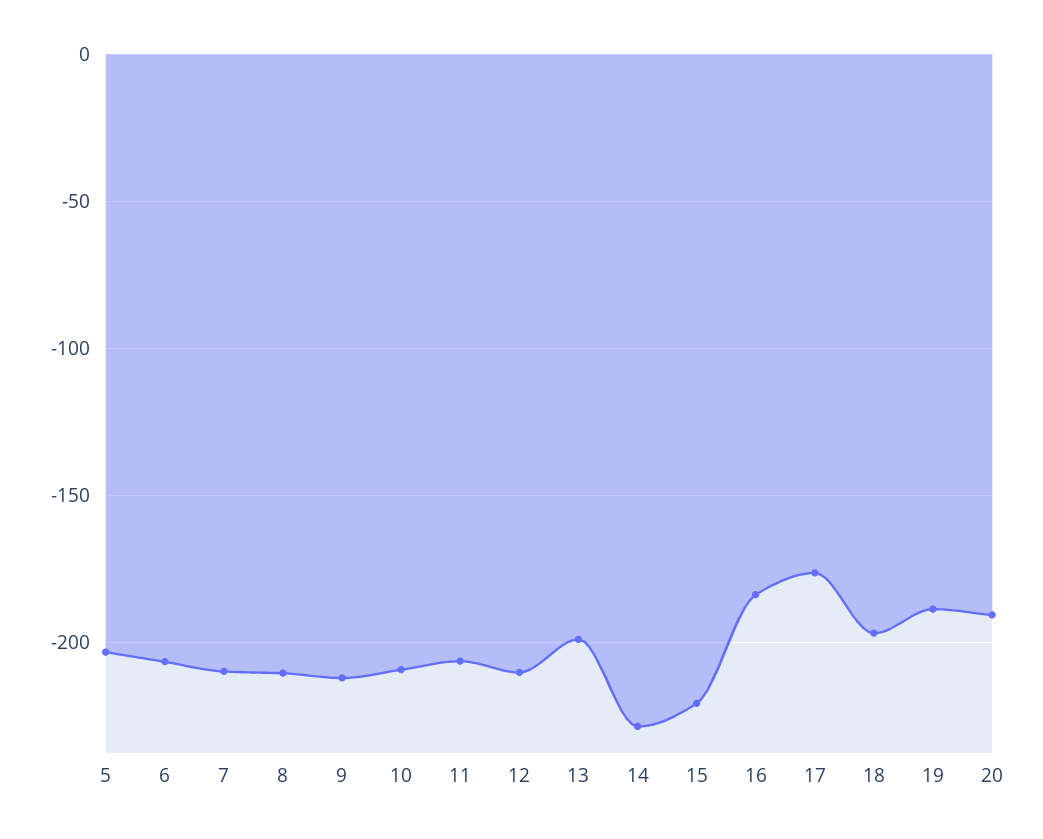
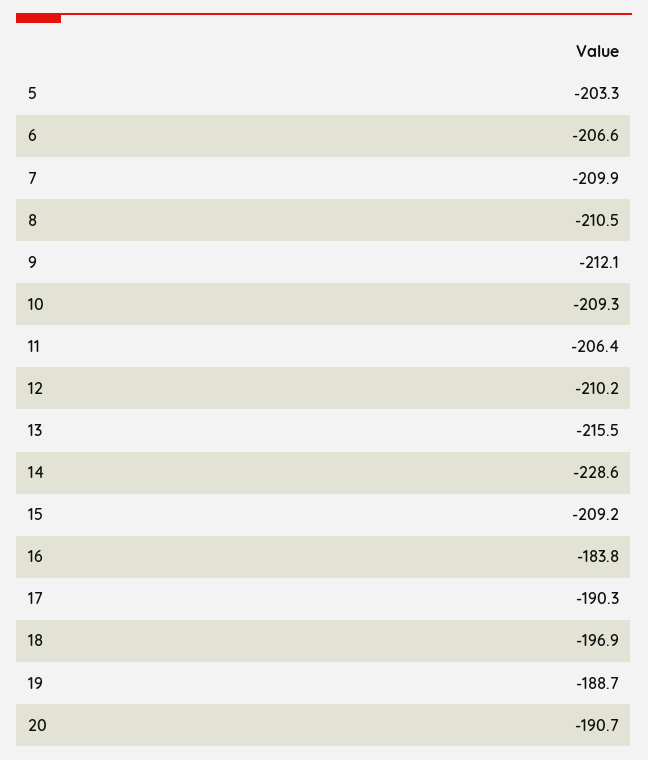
  {
    "5": -203.3,
    "6": -206.6,
    "7": -209.9,
    "8": -210.5,
    "9": -212.1,
    "10": -209.3,
    "11": -206.4,
    "12": -210.2,
-   "13": -200,
+   "13": -215.5,
    "14": -228.6,
-   "15": -220,
+   "15": -209.2,
    "16": -183.8,
-   "17": -175,
+   "17": -190.3,
    "18": -196.9,
    "19": -188.7,
    "20": -190.7
  }

